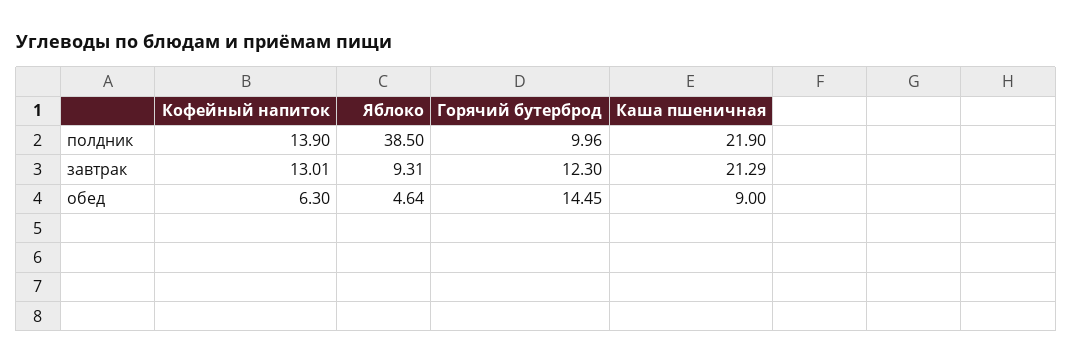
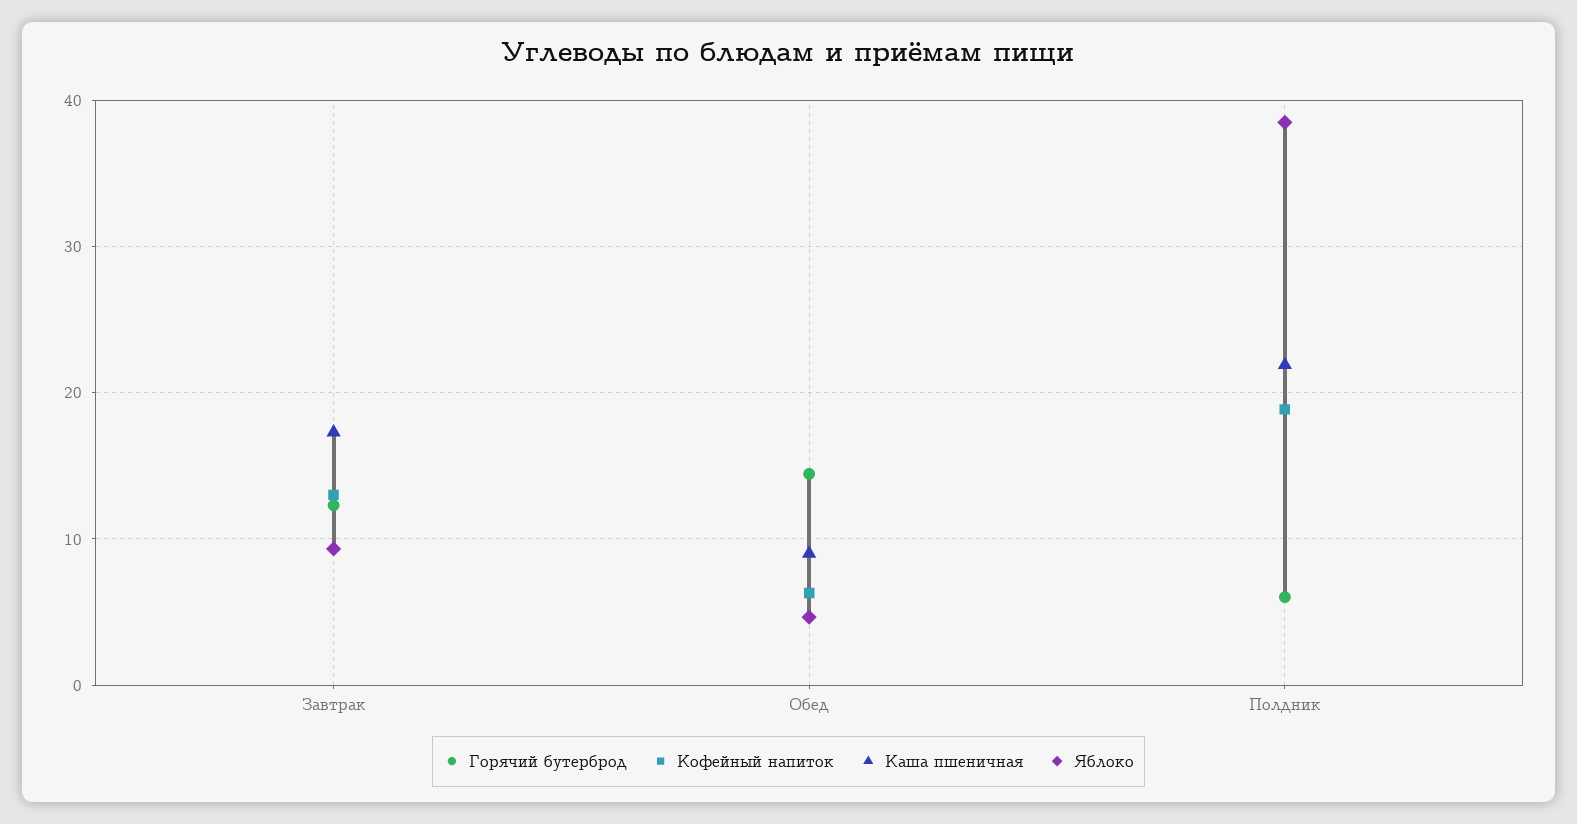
  {
    "Кофейный напиток": {
-     "полдник": 13.9,
+     "полдник": 19,
      "завтрак": 13.01,
      "обед": 6.3
    },
    "Яблоко": {
      "полдник": 38.5,
      "завтрак": 9.31,
      "обед": 4.64
    },
    "Горячий бутерброд": {
-     "полдник": 9.96,
+     "полдник": 6,
      "завтрак": 12.3,
      "обед": 14.45
    },
    "Каша пшеничная": {
      "полдник": 21.9,
-     "завтрак": 21.29,
+     "завтрак": 17,
      "обед": 9
    }
  }

